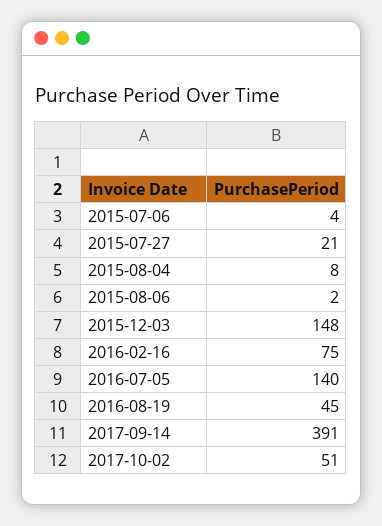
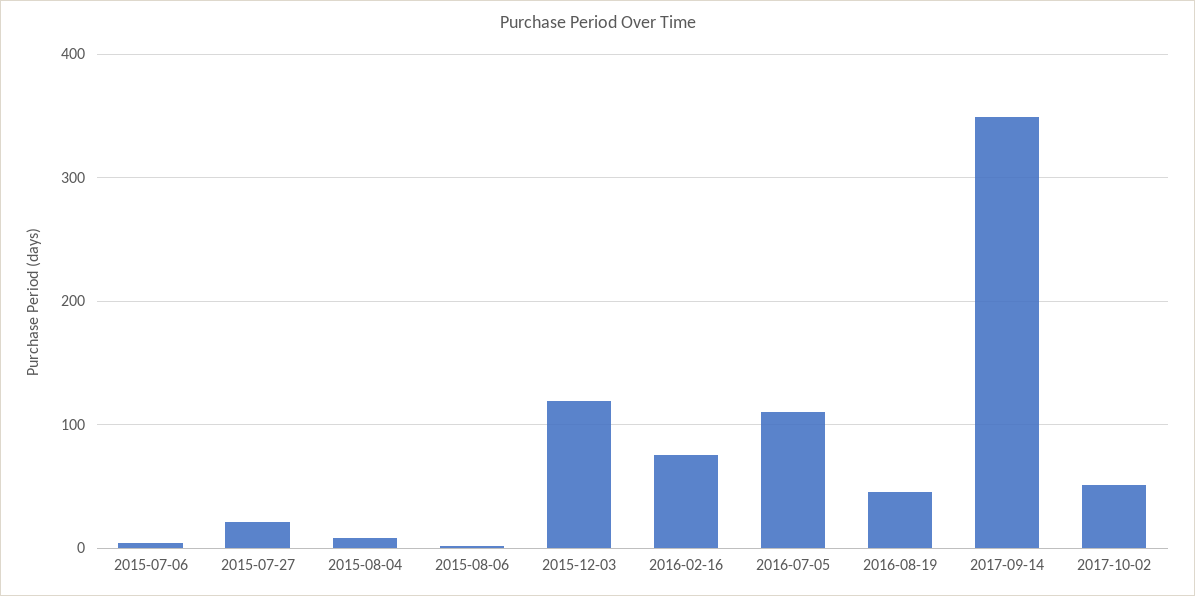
  {
    "2015-07-06": 4,
    "2015-07-27": 21,
    "2015-08-04": 8,
    "2015-08-06": 2,
-   "2015-12-03": 148,
+   "2015-12-03": 120,
    "2016-02-16": 75,
-   "2016-07-05": 140,
+   "2016-07-05": 110,
    "2016-08-19": 45,
-   "2017-09-14": 391,
+   "2017-09-14": 350,
    "2017-10-02": 51
  }

